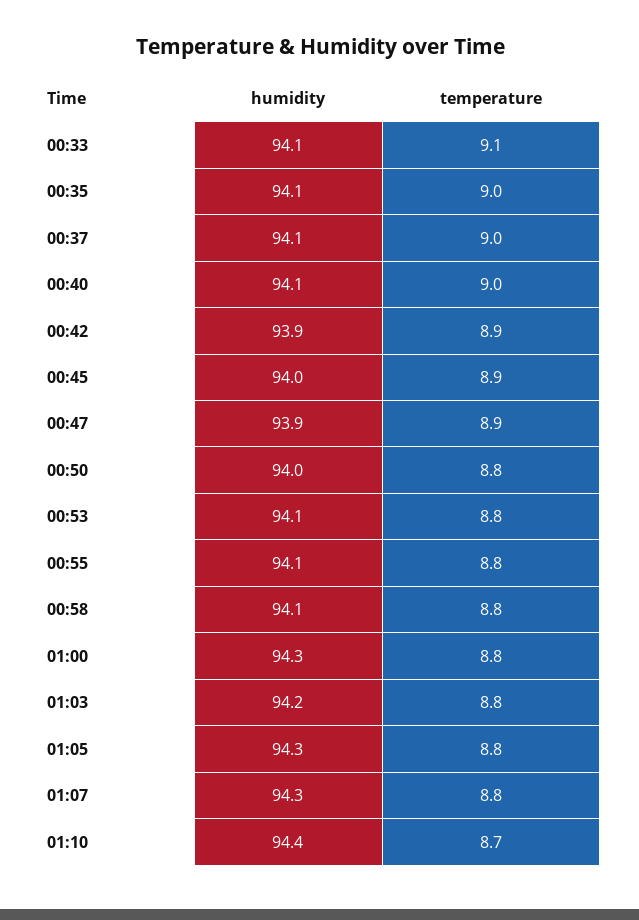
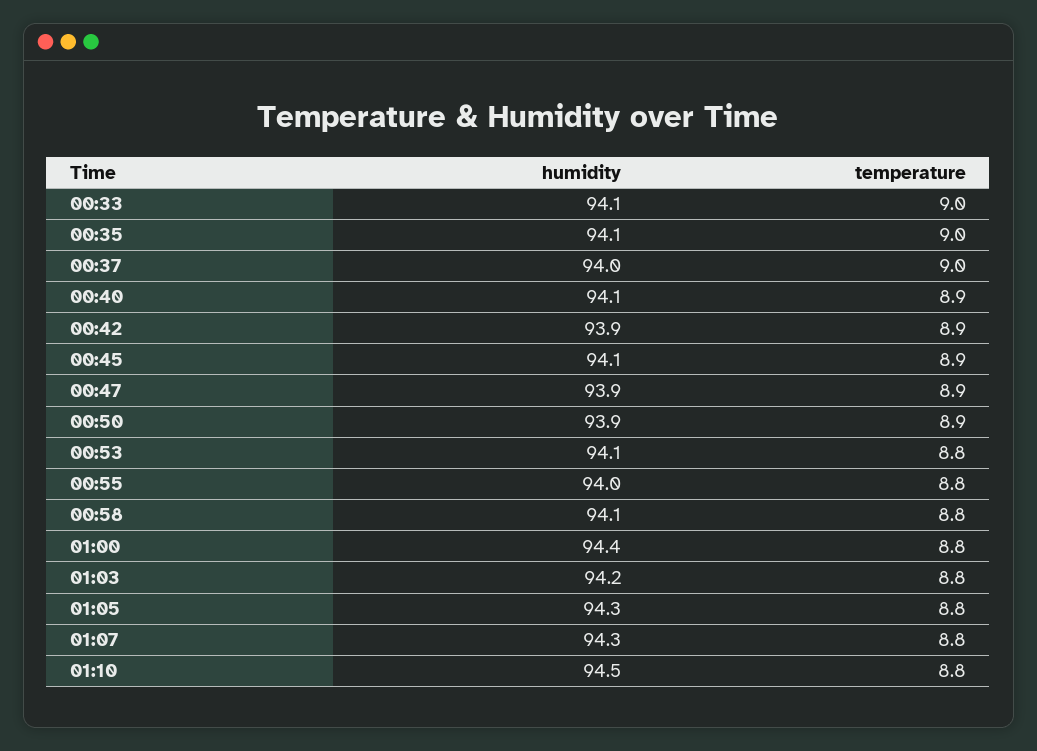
  {
    "humidity": {
      "00:33": 94.1,
      "00:35": 94.1,
-     "00:37": 94.1,
+     "00:37": 94,
      "00:40": 94.1,
      "00:42": 93.9,
-     "00:45": 94,
+     "00:45": 94.1,
      "00:47": 93.9,
-     "00:50": 94,
+     "00:50": 93.9,
      "00:53": 94.1,
-     "00:55": 94.1,
+     "00:55": 94,
      "00:58": 94.1,
-     "01:00": 94.3,
+     "01:00": 94.4,
      "01:03": 94.2,
      "01:05": 94.3,
      "01:07": 94.3,
-     "01:10": 94.4
+     "01:10": 94.5
    },
    "temperature": {
-     "00:33": 9.1,
+     "00:33": 9,
      "00:35": 9,
      "00:37": 9,
-     "00:40": 9,
+     "00:40": 8.9,
      "00:42": 8.9,
      "00:45": 8.9,
      "00:47": 8.9,
-     "00:50": 8.8,
+     "00:50": 8.9,
      "00:53": 8.8,
      "00:55": 8.8,
      "00:58": 8.8,
      "01:00": 8.8,
      "01:03": 8.8,
      "01:05": 8.8,
      "01:07": 8.8,
-     "01:10": 8.7
+     "01:10": 8.8
    }
  }

